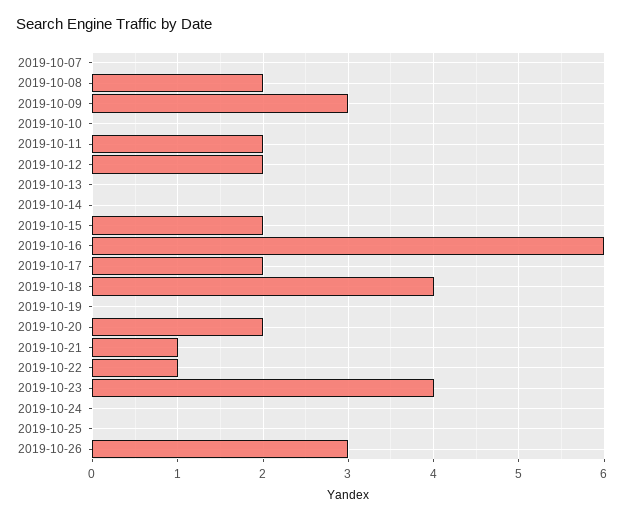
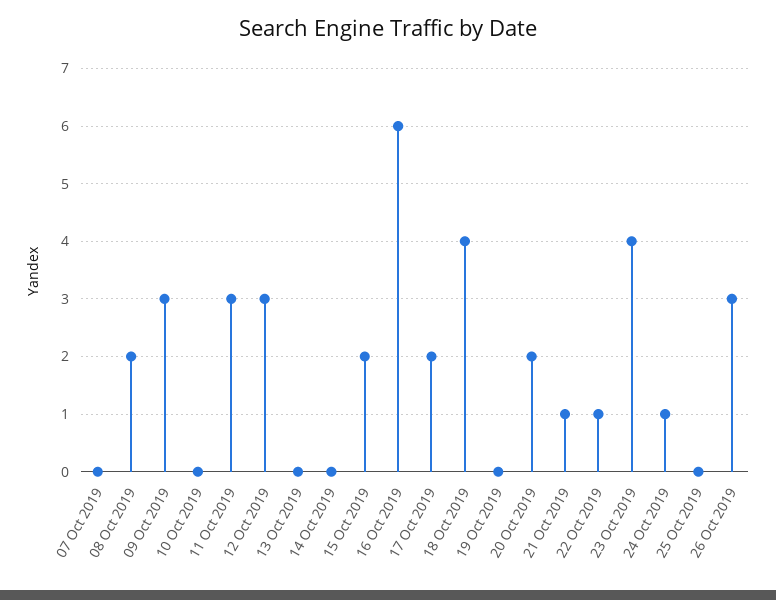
  {
    "2019-10-07": 0,
    "2019-10-08": 2,
    "2019-10-09": 3,
    "2019-10-10": 0,
-   "2019-10-11": 2,
+   "2019-10-11": 3,
-   "2019-10-12": 2,
+   "2019-10-12": 3,
    "2019-10-13": 0,
    "2019-10-14": 0,
    "2019-10-15": 2,
    "2019-10-16": 6,
    "2019-10-17": 2,
    "2019-10-18": 4,
    "2019-10-19": 0,
    "2019-10-20": 2,
    "2019-10-21": 1,
    "2019-10-22": 1,
    "2019-10-23": 4,
-   "2019-10-24": 0,
+   "2019-10-24": 1,
    "2019-10-25": 0,
    "2019-10-26": 3
  }

